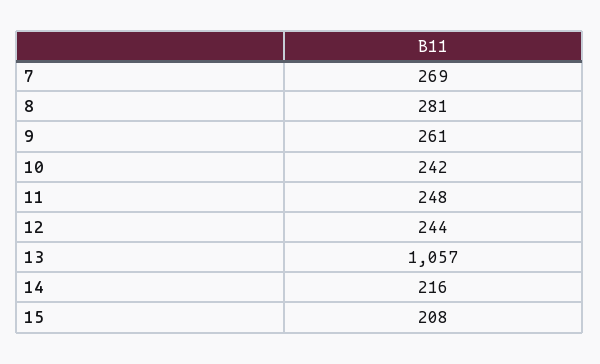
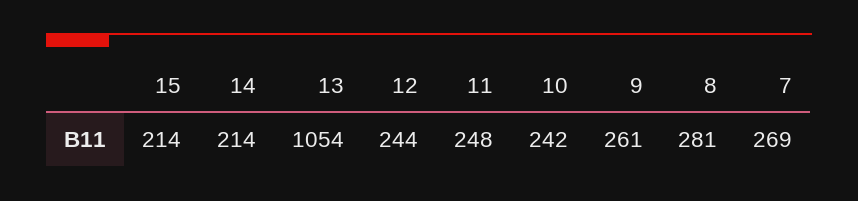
  {
    "7": 269,
    "8": 281,
    "9": 261,
    "10": 242,
    "11": 248,
    "12": 244,
-   "13": 1057,
+   "13": 1054,
-   "14": 216,
+   "14": 214,
-   "15": 208
+   "15": 214
  }

